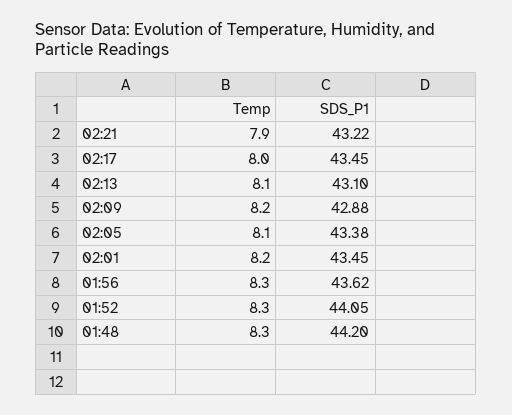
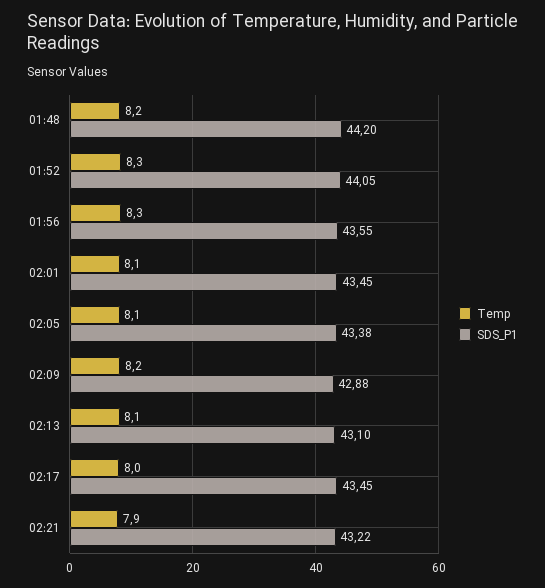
  {
    "Temp": {
      "02:21": 7.9,
      "02:17": 8,
      "02:13": 8.1,
      "02:09": 8.2,
      "02:05": 8.1,
-     "02:01": 8.2,
+     "02:01": 8.1,
      "01:56": 8.3,
      "01:52": 8.3,
-     "01:48": 8.3
+     "01:48": 8.2
    },
    "SDS_P1": {
      "02:21": 43.22,
      "02:17": 43.45,
      "02:13": 43.1,
      "02:09": 42.88,
      "02:05": 43.38,
      "02:01": 43.45,
-     "01:56": 43.62,
+     "01:56": 43.55,
      "01:52": 44.05,
      "01:48": 44.2
    }
  }

